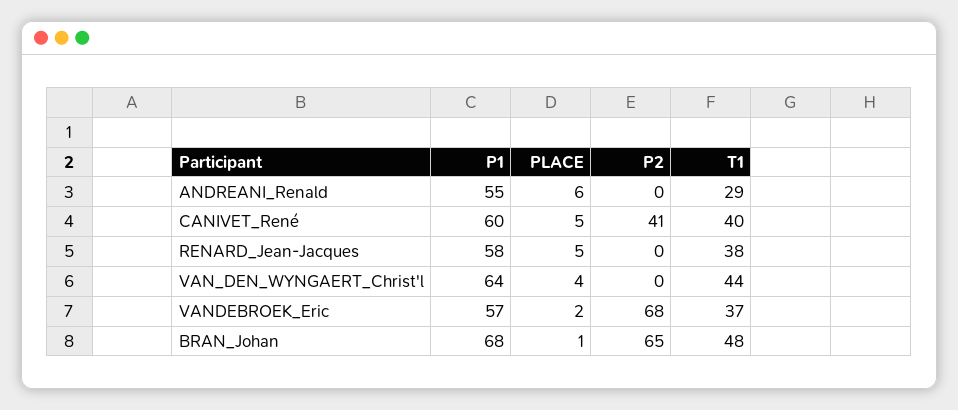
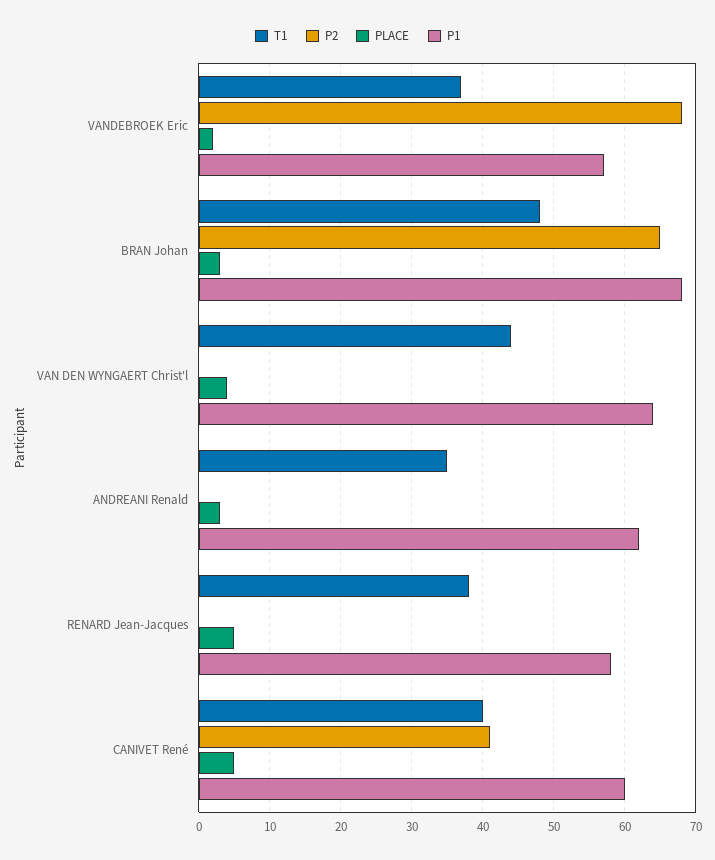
  {
    "P1": {
-     "ANDREANI_Renald": 55,
+     "ANDREANI_Renald": 62,
      "CANIVET_René": 60,
      "RENARD_Jean-Jacques": 58,
      "VAN_DEN_WYNGAERT_Christ'l": 64,
      "VANDEBROEK_Eric": 57,
      "BRAN_Johan": 68
    },
    "PLACE": {
-     "ANDREANI_Renald": 6,
+     "ANDREANI_Renald": 3,
      "CANIVET_René": 5,
      "RENARD_Jean-Jacques": 5,
      "VAN_DEN_WYNGAERT_Christ'l": 4,
      "VANDEBROEK_Eric": 2,
-     "BRAN_Johan": 1
+     "BRAN_Johan": 3
    },
    "P2": {
      "ANDREANI_Renald": 0,
      "CANIVET_René": 41,
      "RENARD_Jean-Jacques": 0,
      "VAN_DEN_WYNGAERT_Christ'l": 0,
      "VANDEBROEK_Eric": 68,
      "BRAN_Johan": 65
    },
    "T1": {
-     "ANDREANI_Renald": 29,
+     "ANDREANI_Renald": 35,
      "CANIVET_René": 40,
      "RENARD_Jean-Jacques": 38,
      "VAN_DEN_WYNGAERT_Christ'l": 44,
      "VANDEBROEK_Eric": 37,
      "BRAN_Johan": 48
    }
  }

